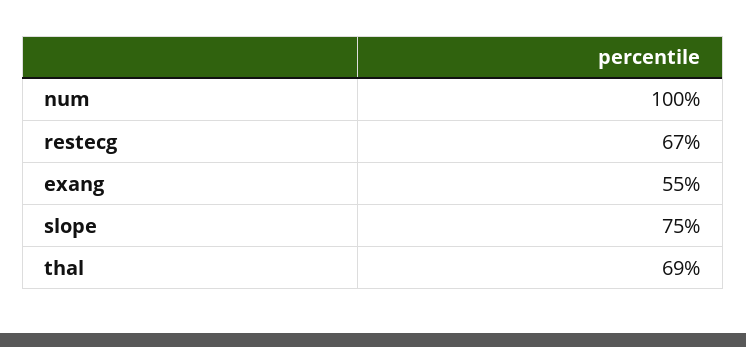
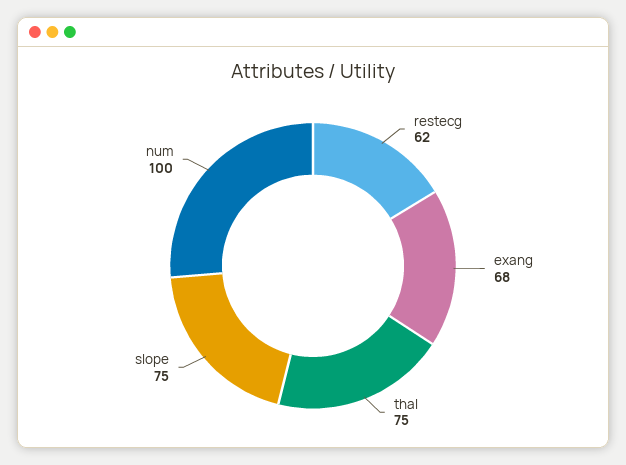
  {
    "num": 100,
-   "restecg": 67,
+   "restecg": 62,
-   "exang": 55,
+   "exang": 68,
    "slope": 75,
-   "thal": 69
+   "thal": 75
  }

